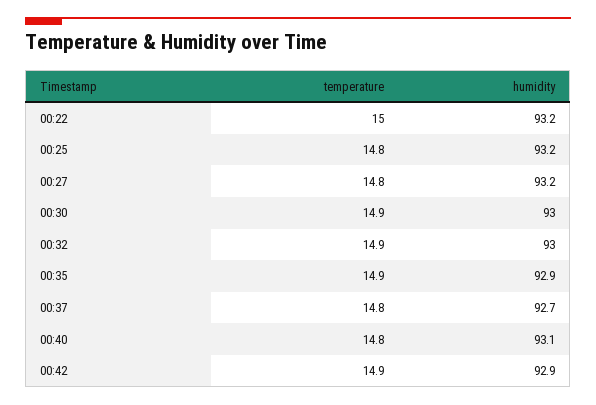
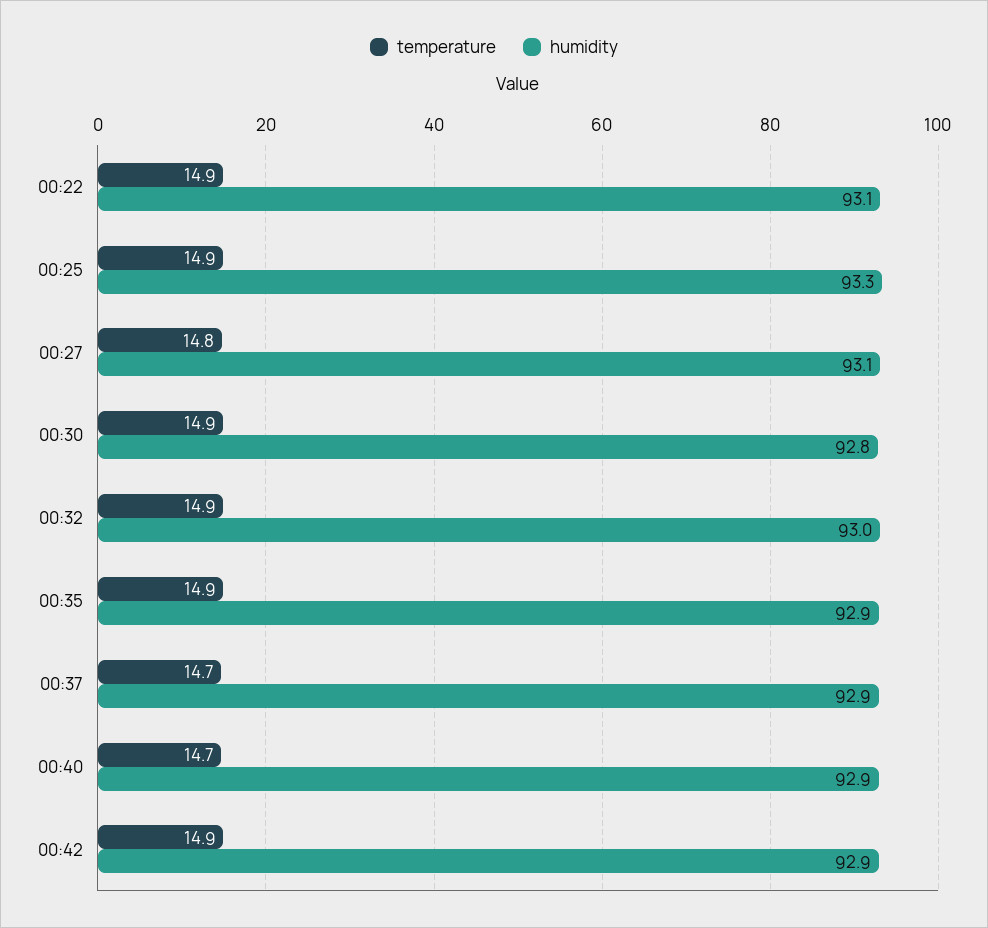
  {
    "temperature": {
-     "00:22": 15,
+     "00:22": 14.9,
-     "00:25": 14.8,
+     "00:25": 14.9,
      "00:27": 14.8,
      "00:30": 14.9,
      "00:32": 14.9,
      "00:35": 14.9,
-     "00:37": 14.8,
+     "00:37": 14.7,
-     "00:40": 14.8,
+     "00:40": 14.7,
      "00:42": 14.9
    },
    "humidity": {
-     "00:22": 93.2,
+     "00:22": 93.1,
-     "00:25": 93.2,
+     "00:25": 93.3,
-     "00:27": 93.2,
+     "00:27": 93.1,
-     "00:30": 93,
+     "00:30": 92.8,
      "00:32": 93,
      "00:35": 92.9,
-     "00:37": 92.7,
+     "00:37": 92.9,
-     "00:40": 93.1,
+     "00:40": 92.9,
      "00:42": 92.9
    }
  }

